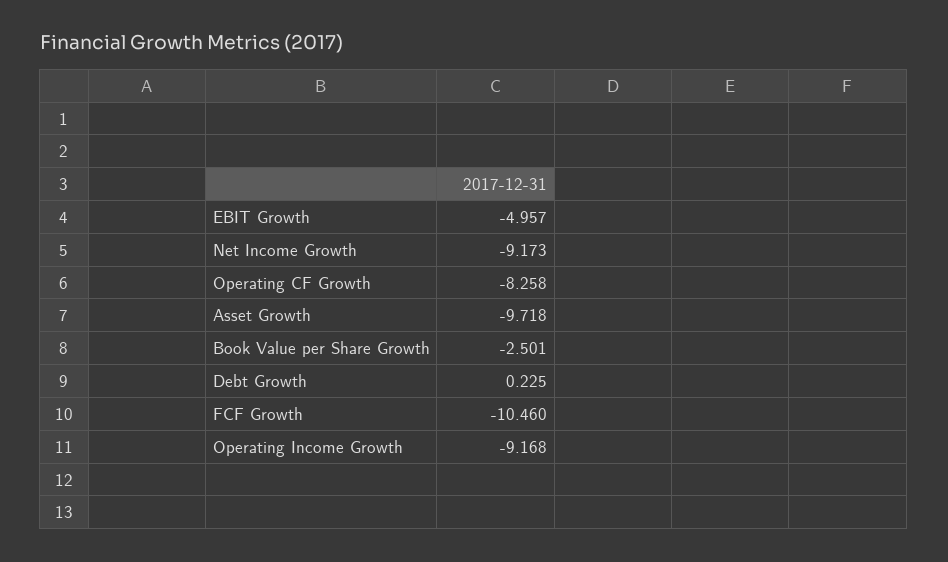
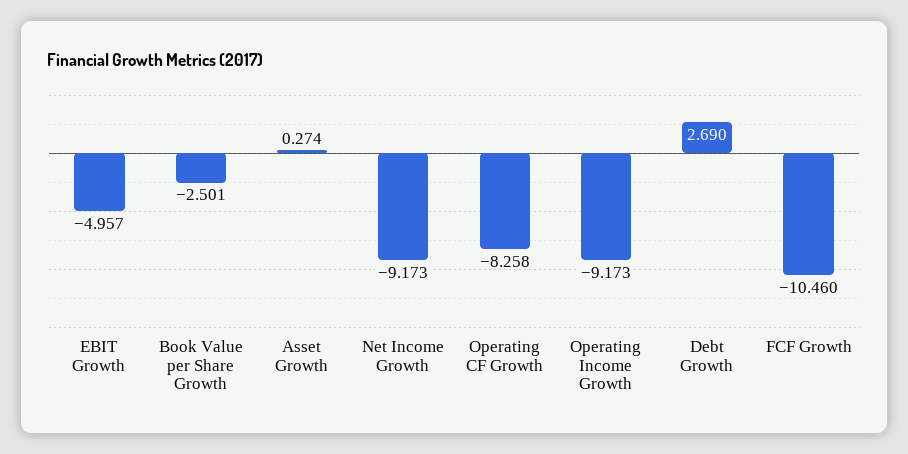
  {
    "EBIT Growth": -4.957,
    "Net Income Growth": -9.173,
    "Operating CF Growth": -8.258,
-   "Asset Growth": -9.718,
+   "Asset Growth": 0.274,
    "Book Value per Share Growth": -2.501,
-   "Debt Growth": 0.225,
+   "Debt Growth": 2.69,
    "FCF Growth": -10.46,
-   "Operating Income Growth": -9.168
+   "Operating Income Growth": -9.173
  }

